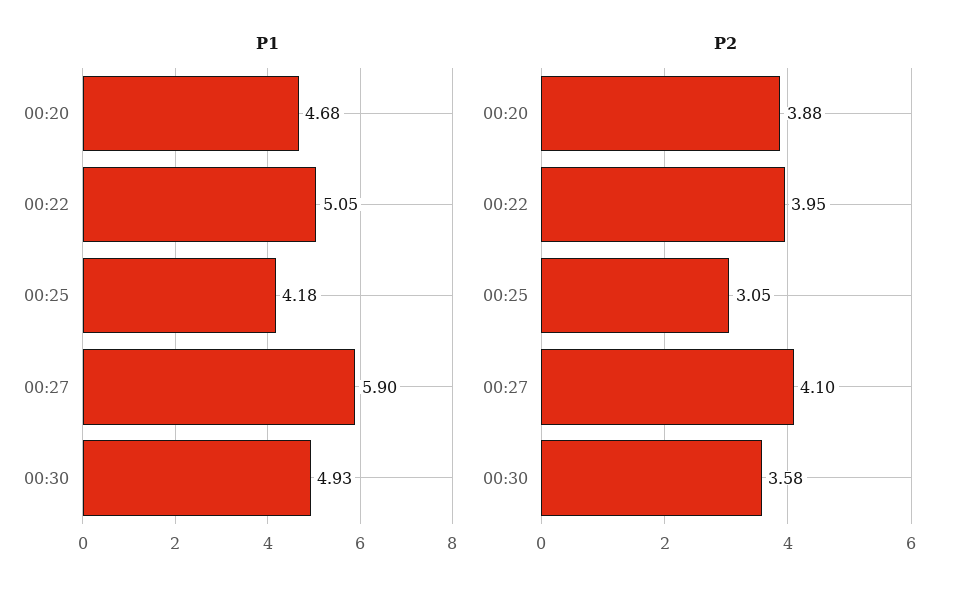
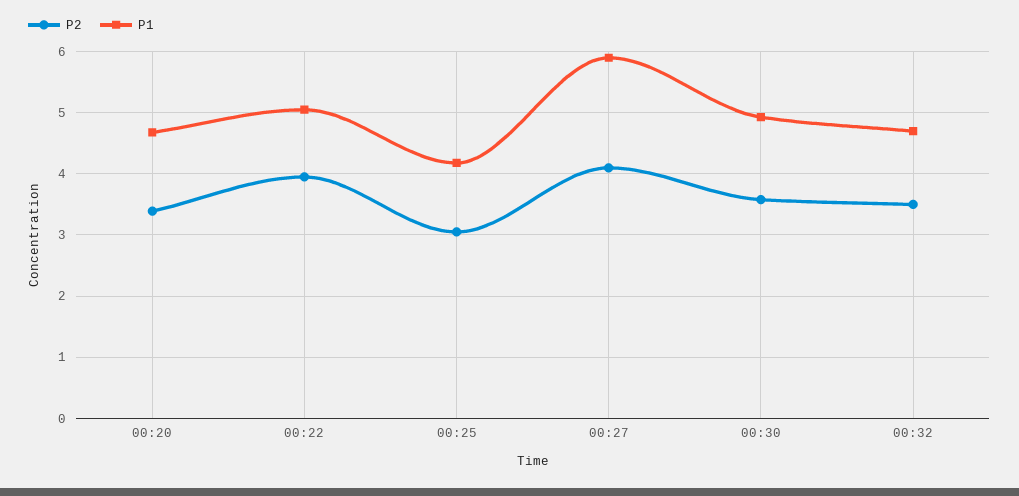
  {
    "P1": {
      "00:20": 4.68,
      "00:22": 5.05,
      "00:25": 4.18,
      "00:27": 5.9,
-     "00:30": 4.93
+     "00:30": 4.93,
+     "00:32": 4.7
    },
    "P2": {
-     "00:20": 3.88,
+     "00:20": 3.4,
      "00:22": 3.95,
      "00:25": 3.05,
      "00:27": 4.1,
-     "00:30": 3.58
+     "00:30": 3.58,
+     "00:32": 3.5
    }
  }

